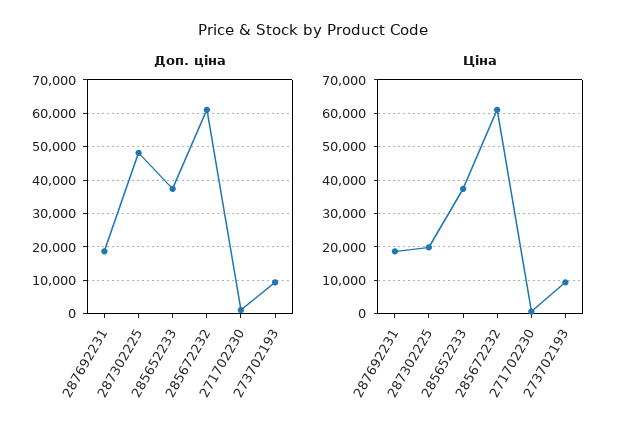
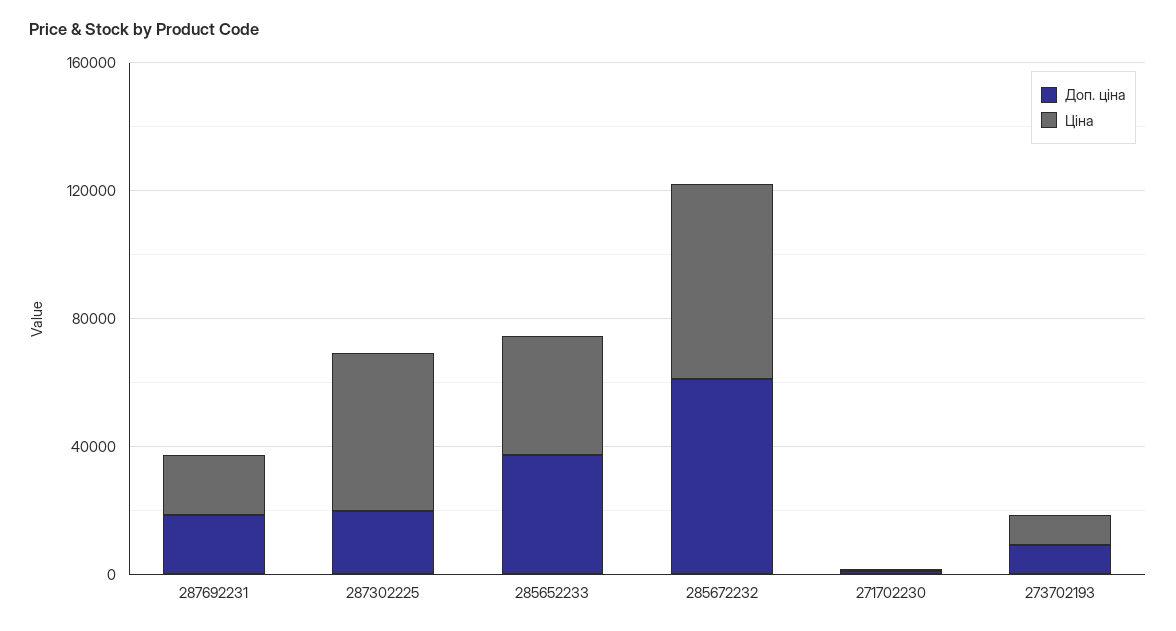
  {
    "Доп. ціна": {
      "287692231": 18000,
-     "287302225": 48000,
+     "287302225": 20000,
      "285652233": 38000,
      "285672232": 62000,
      "271702230": 2000,
      "273702193": 10000
    },
    "Ціна": {
      "287692231": 18000,
-     "287302225": 20000,
+     "287302225": 50000,
      "285652233": 38000,
      "285672232": 62000,
      "271702230": 0,
      "273702193": 10000
    }
  }

